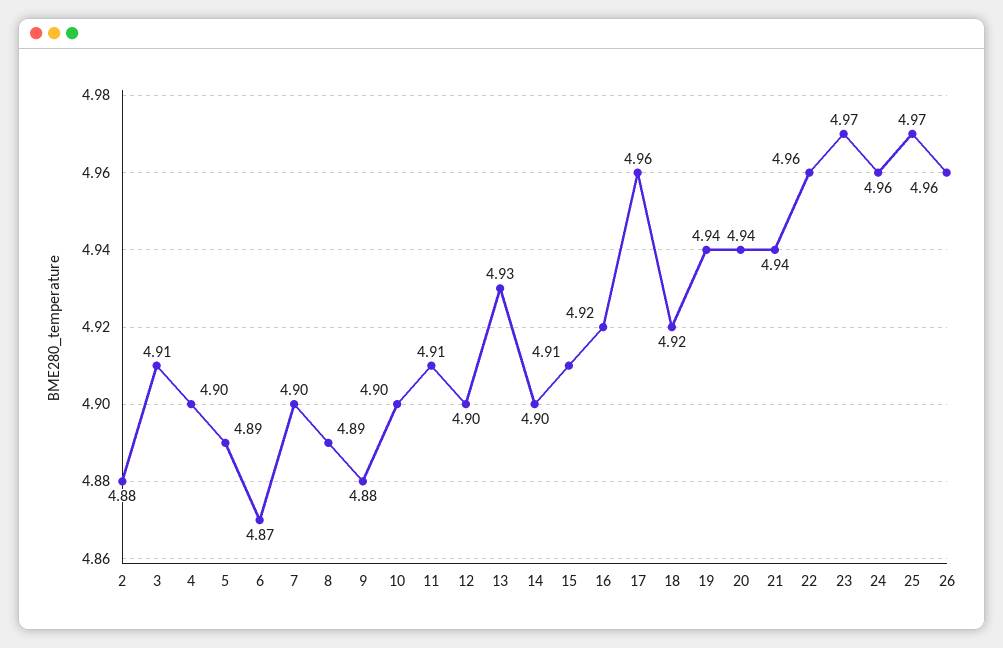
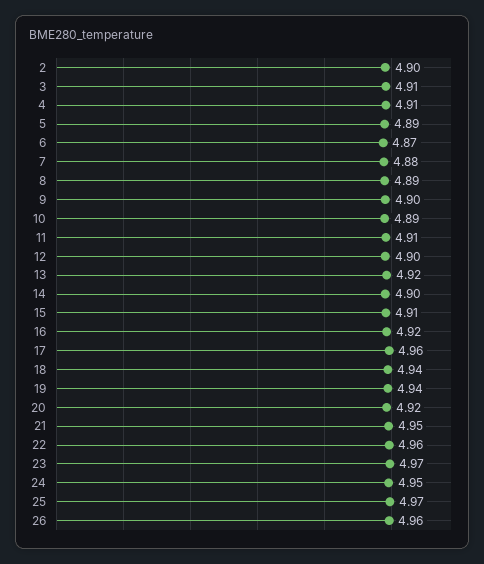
  {
-   "2": 4.88,
+   "2": 4.9,
    "3": 4.91,
-   "4": 4.9,
+   "4": 4.91,
    "5": 4.89,
    "6": 4.87,
-   "7": 4.9,
+   "7": 4.88,
    "8": 4.89,
-   "9": 4.88,
+   "9": 4.9,
-   "10": 4.9,
+   "10": 4.89,
    "11": 4.91,
    "12": 4.9,
-   "13": 4.93,
+   "13": 4.92,
    "14": 4.9,
    "15": 4.91,
    "16": 4.92,
    "17": 4.96,
-   "18": 4.92,
+   "18": 4.94,
    "19": 4.94,
-   "20": 4.94,
+   "20": 4.92,
-   "21": 4.94,
+   "21": 4.95,
    "22": 4.96,
    "23": 4.97,
-   "24": 4.96,
+   "24": 4.95,
    "25": 4.97,
    "26": 4.96
  }

